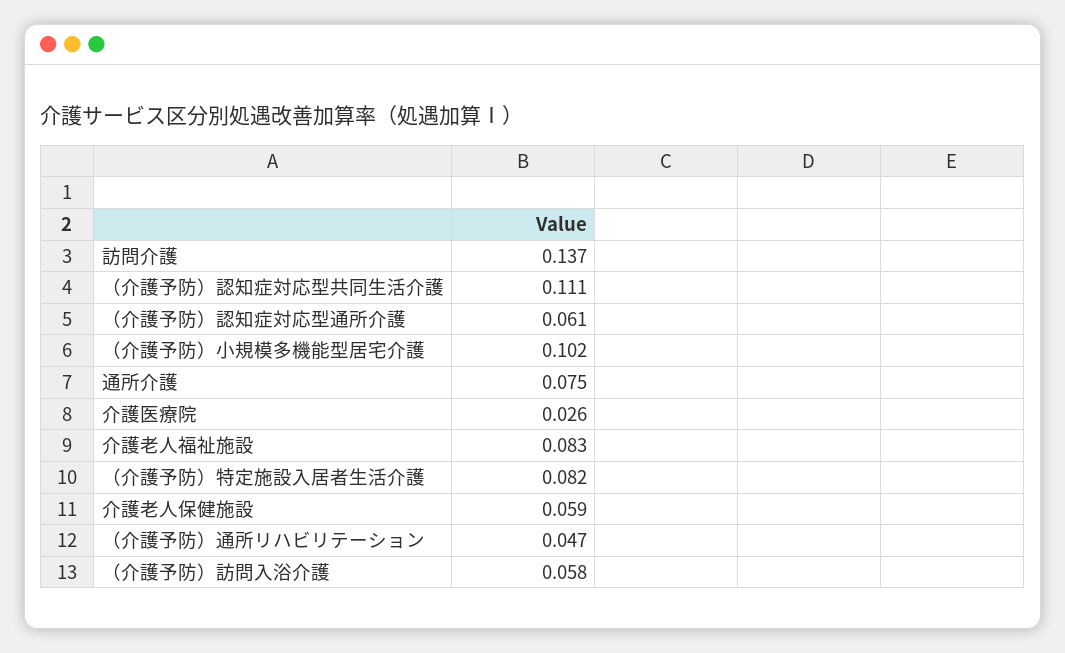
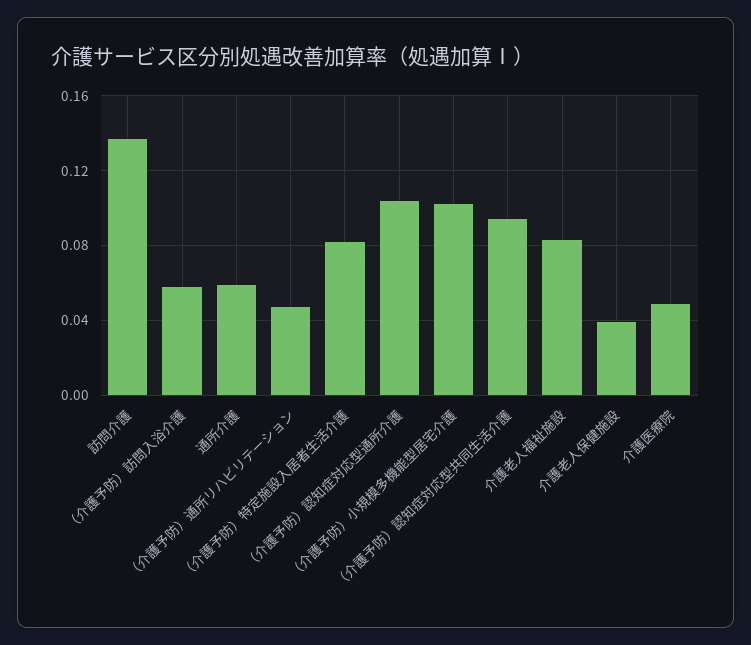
  {
    "訪問介護": 0.137,
-   "（介護予防）認知症対応型共同生活介護": 0.111,
+   "（介護予防）認知症対応型共同生活介護": 0.095,
-   "（介護予防）認知症対応型通所介護": 0.061,
+   "（介護予防）認知症対応型通所介護": 0.105,
    "（介護予防）小規模多機能型居宅介護": 0.102,
-   "通所介護": 0.075,
+   "通所介護": 0.06,
-   "介護医療院": 0.026,
+   "介護医療院": 0.05,
    "介護老人福祉施設": 0.083,
    "（介護予防）特定施設入居者生活介護": 0.082,
-   "介護老人保健施設": 0.059,
+   "介護老人保健施設": 0.04,
    "（介護予防）通所リハビリテーション": 0.047,
    "（介護予防）訪問入浴介護": 0.058
  }

